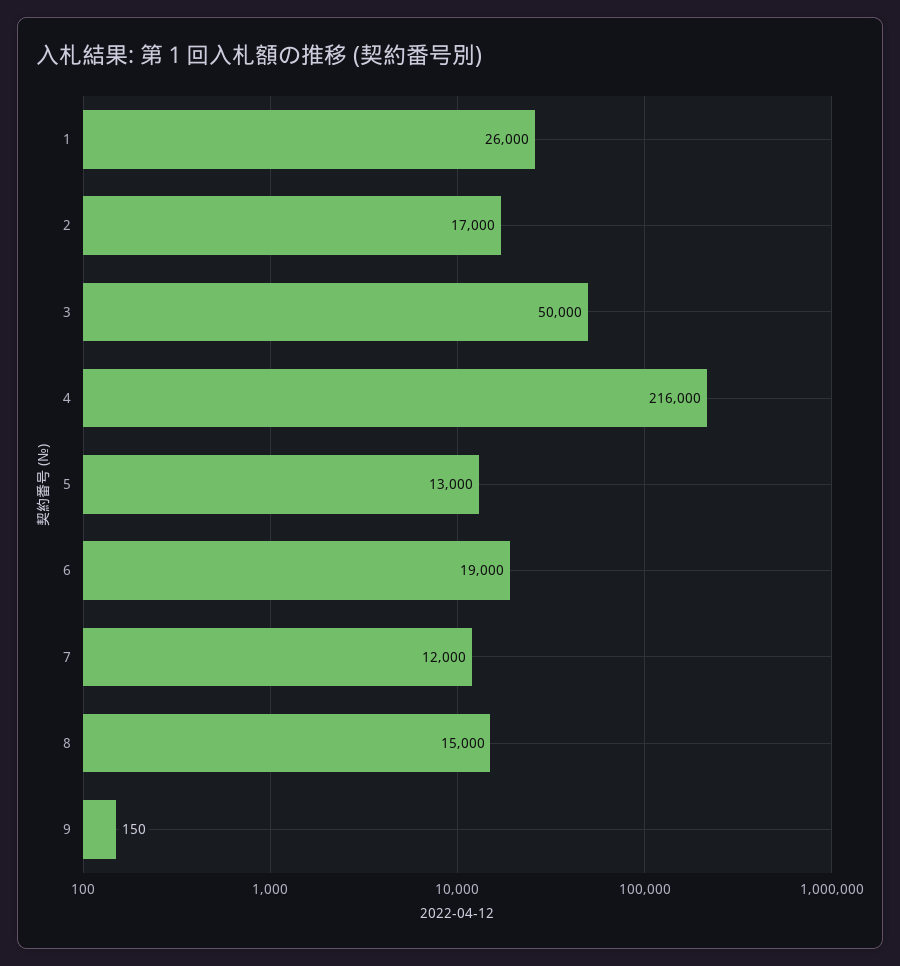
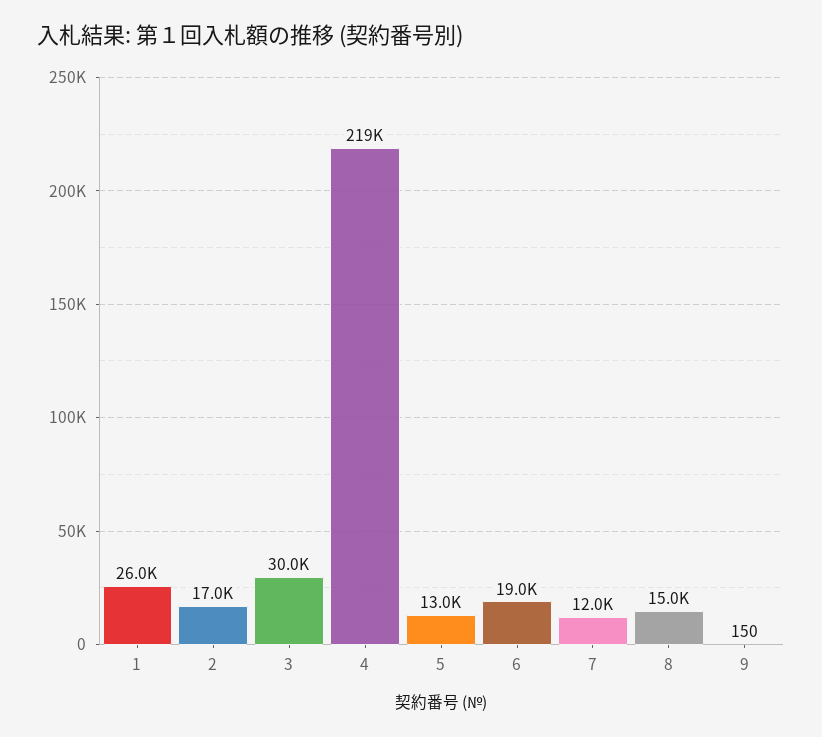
  {
    "1": 26000,
    "2": 17000,
-   "3": 50000,
+   "3": 30000,
-   "4": 216000,
+   "4": 219000,
    "5": 13000,
    "6": 19000,
    "7": 12000,
    "8": 15000,
    "9": 150
  }

